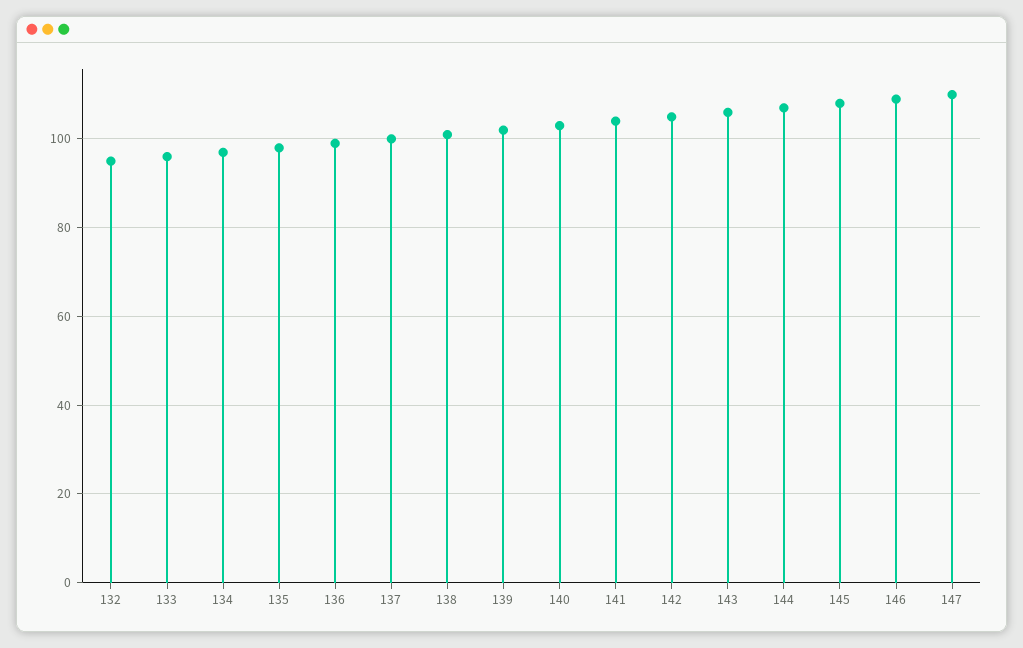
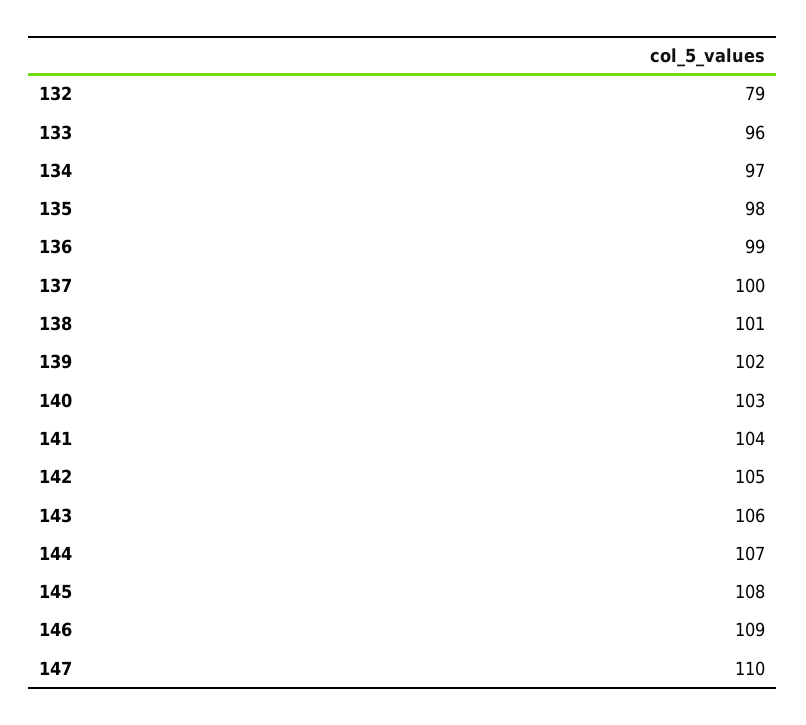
  {
-   "132": 95,
+   "132": 79,
    "133": 96,
    "134": 97,
    "135": 98,
    "136": 99,
    "137": 100,
    "138": 101,
    "139": 102,
    "140": 103,
    "141": 104,
    "142": 105,
    "143": 106,
    "144": 107,
    "145": 108,
    "146": 109,
    "147": 110
  }

